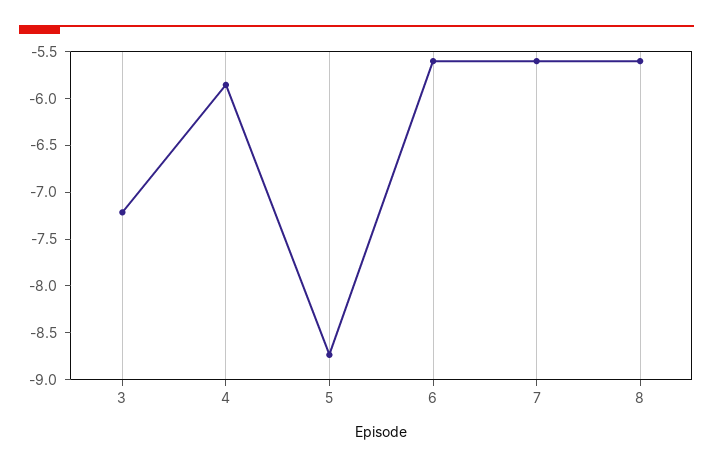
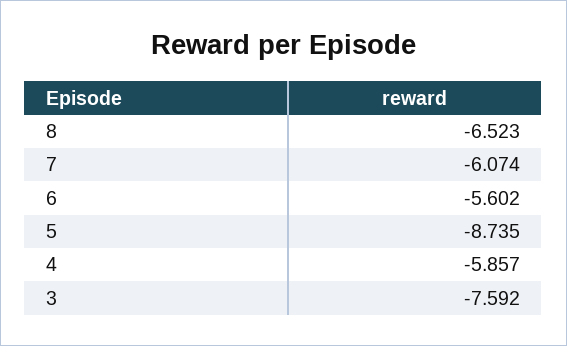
  {
-   "3": -7.2,
+   "3": -7.592,
    "4": -5.857,
    "5": -8.735,
    "6": -5.602,
-   "7": -5.6,
+   "7": -6.074,
-   "8": -5.6
+   "8": -6.523
  }

